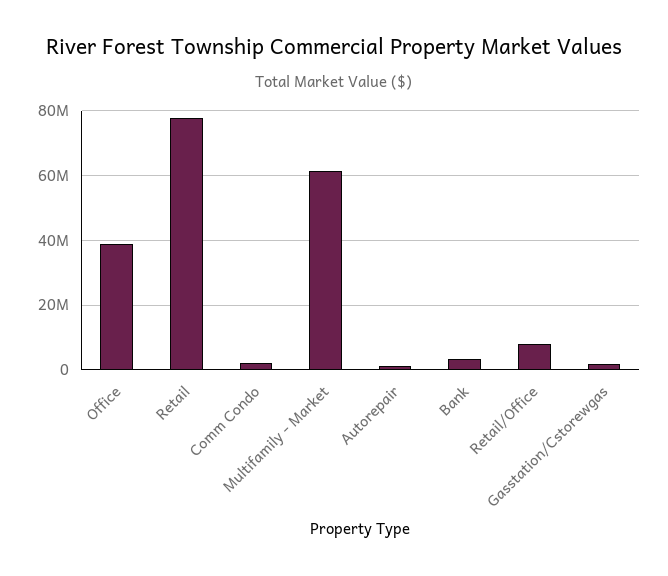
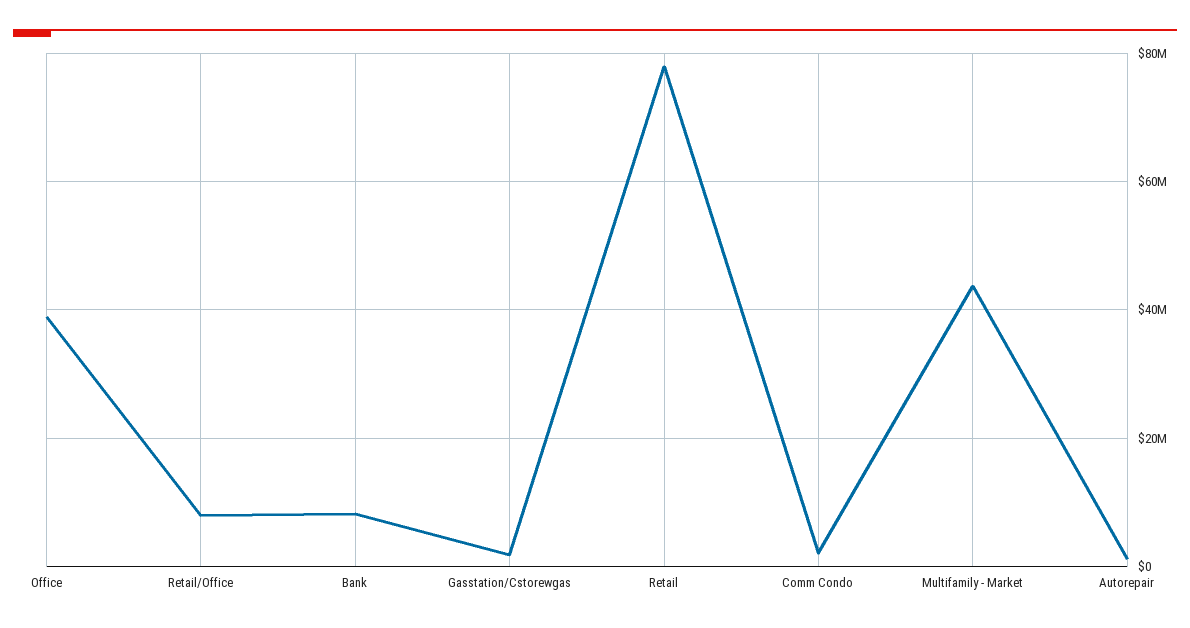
  {
    "Office": 38000000,
    "Retail": 78000000,
    "Comm Condo": 2000000,
-   "Multifamily - Market": 62000000,
+   "Multifamily - Market": 44000000,
    "Autorepair": 2000000,
-   "Bank": 4000000,
+   "Bank": 8000000,
    "Retail/Office": 8000000,
    "Gasstation/Cstorewgas": 2000000
  }

